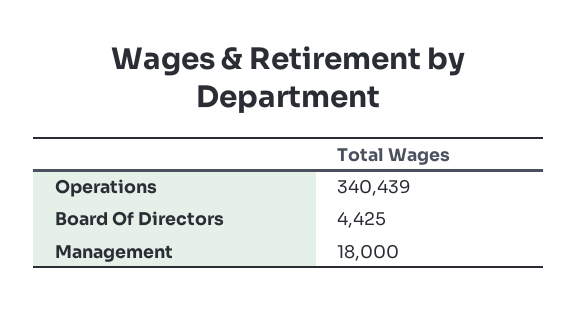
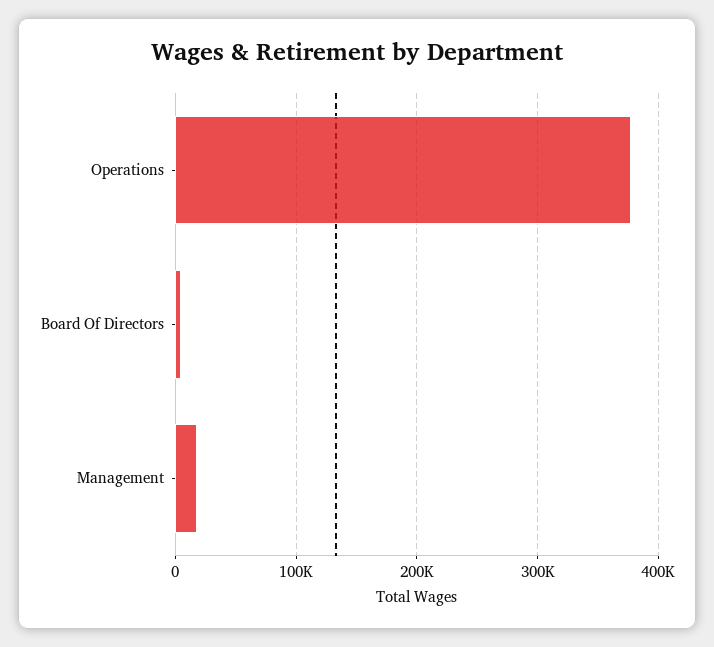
  {
-   "Operations": 340439,
+   "Operations": 380000,
    "Board Of Directors": 4425,
    "Management": 18000
  }

